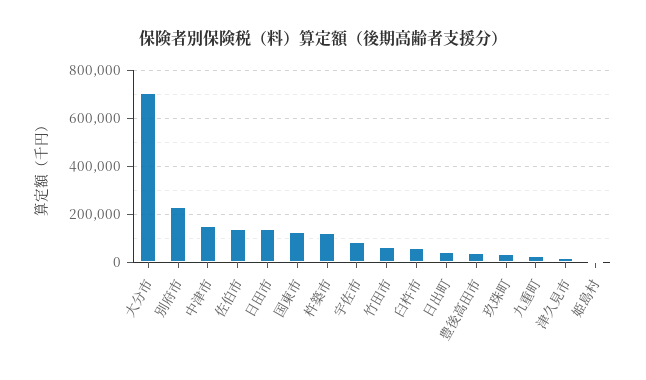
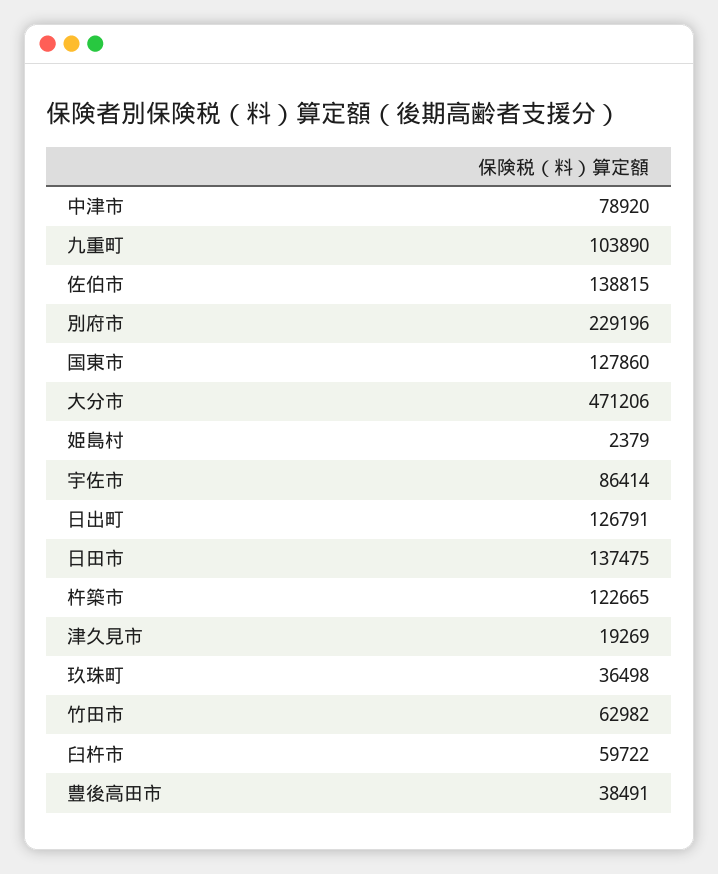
  {
-   "大分市": 700000,
+   "大分市": 471206,
    "別府市": 229196,
-   "中津市": 150000,
+   "中津市": 78920,
    "佐伯市": 138815,
    "日田市": 137475,
    "国東市": 127860,
    "杵築市": 122665,
    "宇佐市": 86414,
    "竹田市": 62982,
    "臼杵市": 59722,
-   "日出町": 50000,
+   "日出町": 126791,
    "豊後高田市": 38491,
    "玖珠町": 36498,
-   "九重町": 25000,
+   "九重町": 103890,
    "津久見市": 19269,
    "姫島村": 2379
  }

